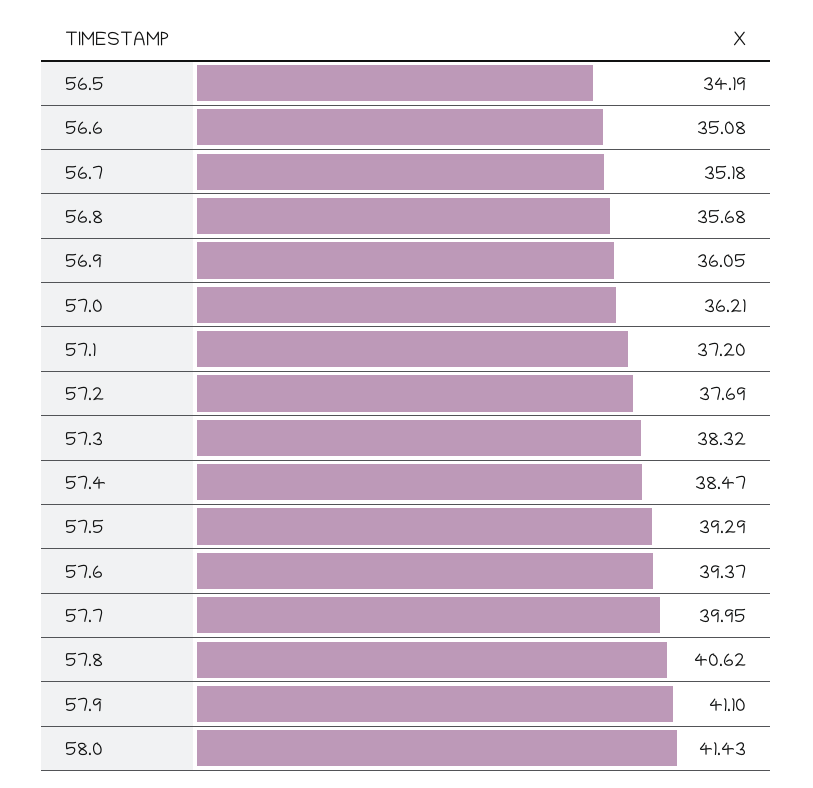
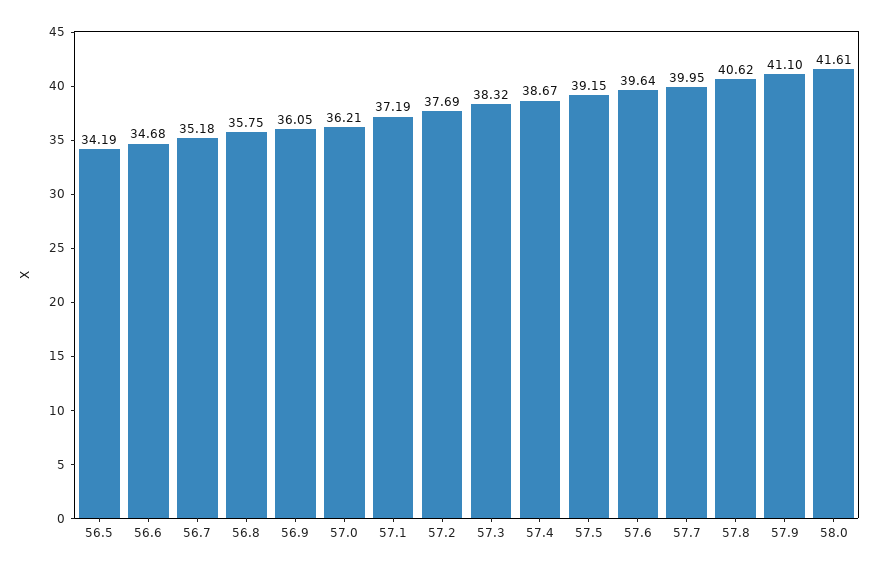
  {
    "56.5": 34.19,
-   "56.6": 35.08,
+   "56.6": 34.68,
    "56.7": 35.18,
-   "56.8": 35.68,
+   "56.8": 35.75,
    "56.9": 36.05,
    "57.0": 36.21,
-   "57.1": 37.2,
+   "57.1": 37.19,
    "57.2": 37.69,
    "57.3": 38.32,
-   "57.4": 38.47,
+   "57.4": 38.67,
-   "57.5": 39.29,
+   "57.5": 39.15,
-   "57.6": 39.37,
+   "57.6": 39.64,
    "57.7": 39.95,
    "57.8": 40.62,
    "57.9": 41.1,
-   "58.0": 41.43
+   "58.0": 41.61
  }

